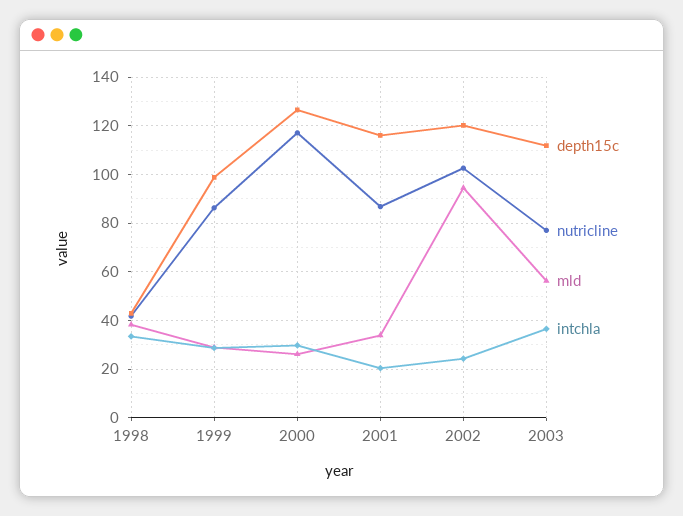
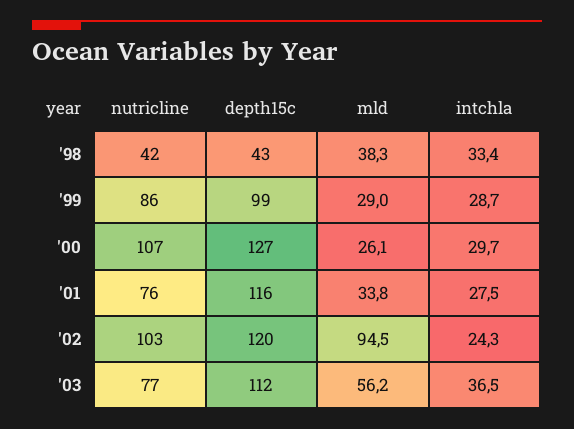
  {
    "depth15c": {
      "1998": 43,
      "1999": 99,
      "2000": 127,
      "2001": 116,
      "2002": 120,
      "2003": 112
    },
    "nutricline": {
      "1998": 42,
      "1999": 86,
-     "2000": 117.5,
+     "2000": 107,
-     "2001": 87.5,
+     "2001": 76,
      "2002": 103,
      "2003": 77
    },
    "mld": {
      "1998": 38.3,
      "1999": 29,
      "2000": 26.1,
      "2001": 33.8,
      "2002": 94.5,
      "2003": 56.2
    },
    "intchla": {
      "1998": 33.4,
      "1999": 28.7,
      "2000": 29.7,
-     "2001": 20,
+     "2001": 27.5,
      "2002": 24.3,
      "2003": 36.5
    }
  }

